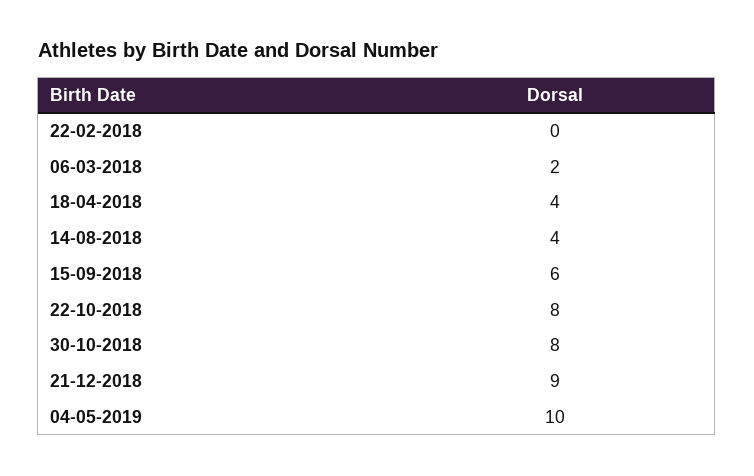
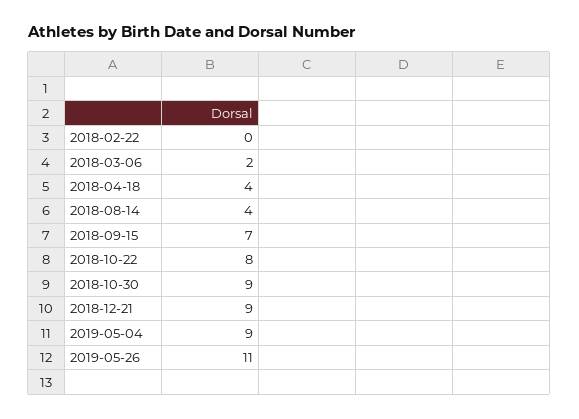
  {
    "22-02-2018": 0,
    "06-03-2018": 2,
    "18-04-2018": 4,
    "14-08-2018": 4,
-   "15-09-2018": 6,
+   "15-09-2018": 7,
    "22-10-2018": 8,
-   "30-10-2018": 8,
+   "30-10-2018": 9,
    "21-12-2018": 9,
-   "04-05-2019": 10
+   "04-05-2019": 9,
+   "2019-05-26": 11
  }

